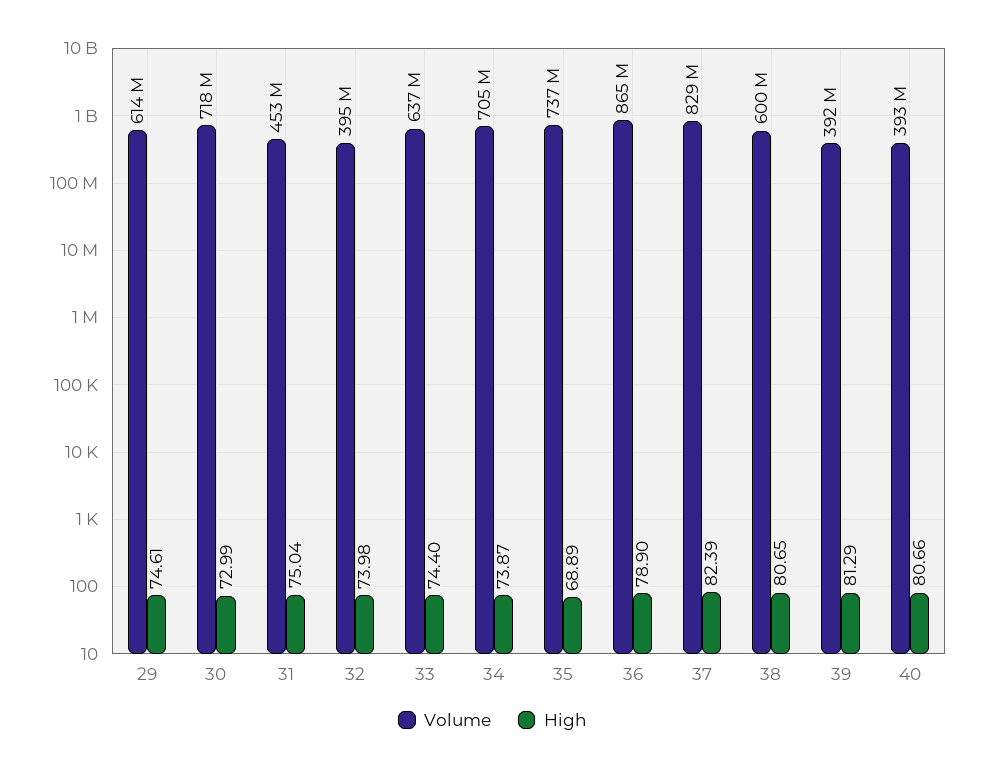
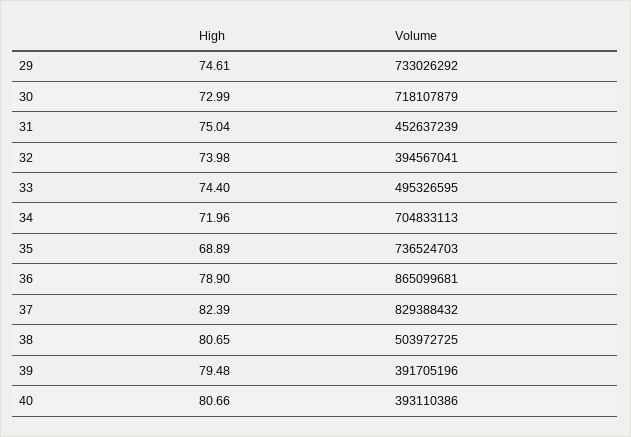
  {
    "Volume": {
-     "29": 614000000,
+     "29": 733026292,
      "30": 718107879,
      "31": 452637239,
      "32": 394567041,
-     "33": 637000000,
+     "33": 495326595,
      "34": 704833113,
      "35": 736524703,
      "36": 865099681,
      "37": 829388432,
-     "38": 600000000,
+     "38": 503972725,
      "39": 391705196,
      "40": 393110386
    },
    "High": {
      "29": 74.61,
      "30": 72.99,
      "31": 75.04,
      "32": 73.98,
      "33": 74.4,
-     "34": 73.87,
+     "34": 71.96,
      "35": 68.89,
      "36": 78.9,
      "37": 82.39,
      "38": 80.65,
-     "39": 81.29,
+     "39": 79.48,
      "40": 80.66
    }
  }

